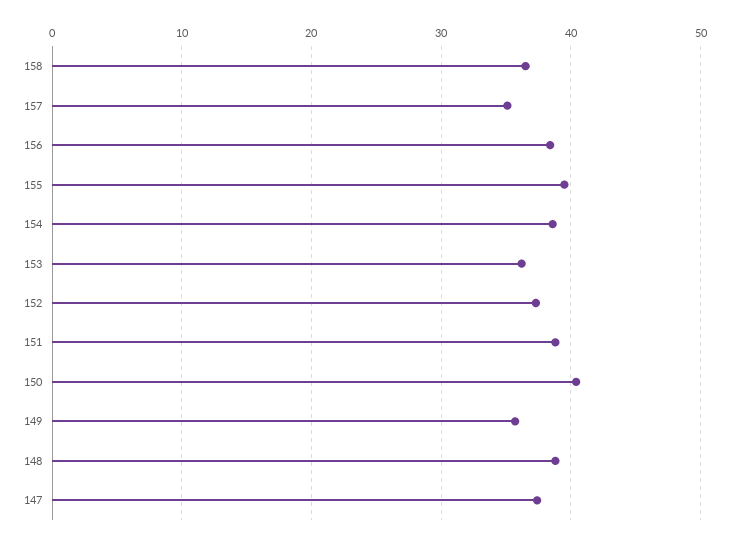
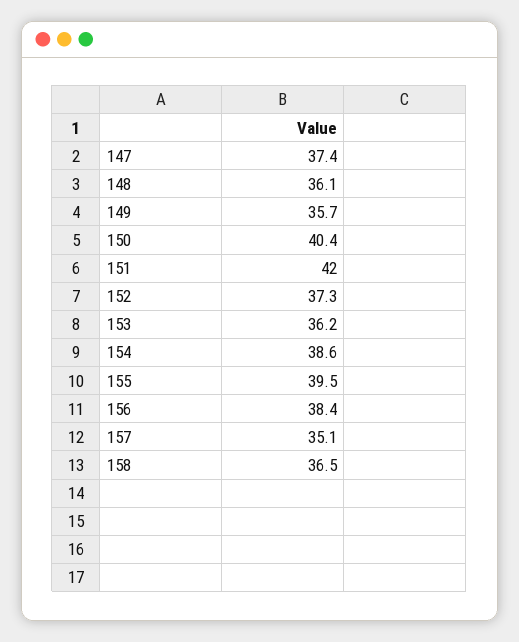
  {
    "158": 36.5,
    "157": 35.1,
    "156": 38.4,
    "155": 39.5,
    "154": 38.6,
    "153": 36.2,
    "152": 37.3,
-   "151": 39,
+   "151": 42,
    "150": 40.4,
    "149": 35.7,
-   "148": 39,
+   "148": 36.1,
    "147": 37.4
  }

